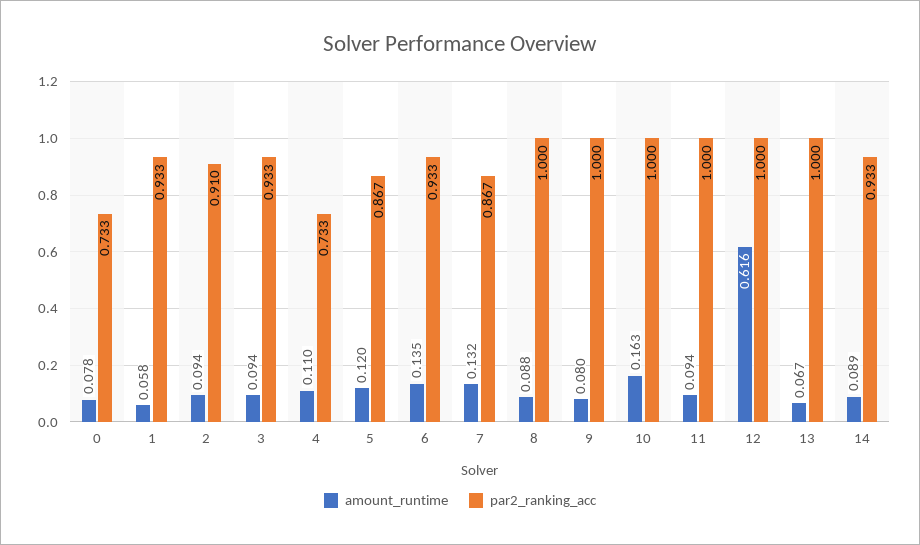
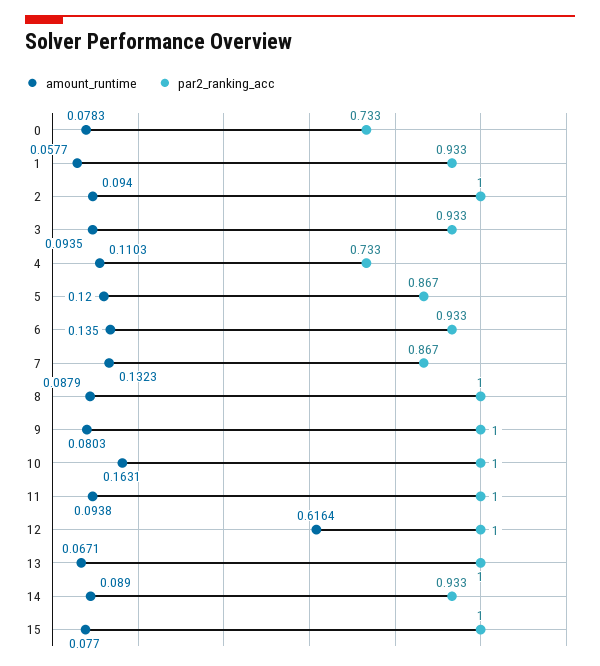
  {
    "amount_runtime": {
      "0": 0.0783,
      "1": 0.0577,
      "2": 0.094,
      "3": 0.0935,
      "4": 0.1103,
      "5": 0.12,
      "6": 0.135,
      "7": 0.1323,
      "8": 0.0879,
      "9": 0.0803,
      "10": 0.1631,
      "11": 0.0938,
      "12": 0.6164,
      "13": 0.0671,
-     "14": 0.089
+     "14": 0.089,
+     "15": 0.077
    },
    "par2_ranking_acc": {
      "0": 0.733,
      "1": 0.933,
-     "2": 0.91,
+     "2": 1,
      "3": 0.933,
      "4": 0.733,
      "5": 0.867,
      "6": 0.933,
      "7": 0.867,
      "8": 1,
      "9": 1,
      "10": 1,
      "11": 1,
      "12": 1,
      "13": 1,
-     "14": 0.933
+     "14": 0.933,
+     "15": 1
    }
  }

